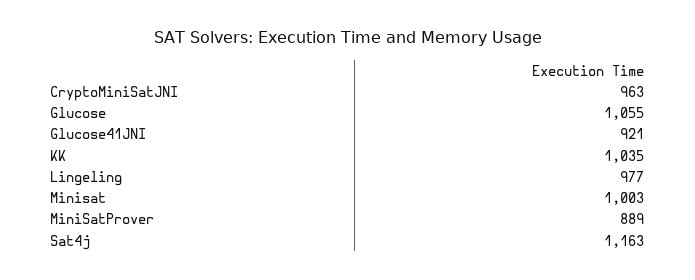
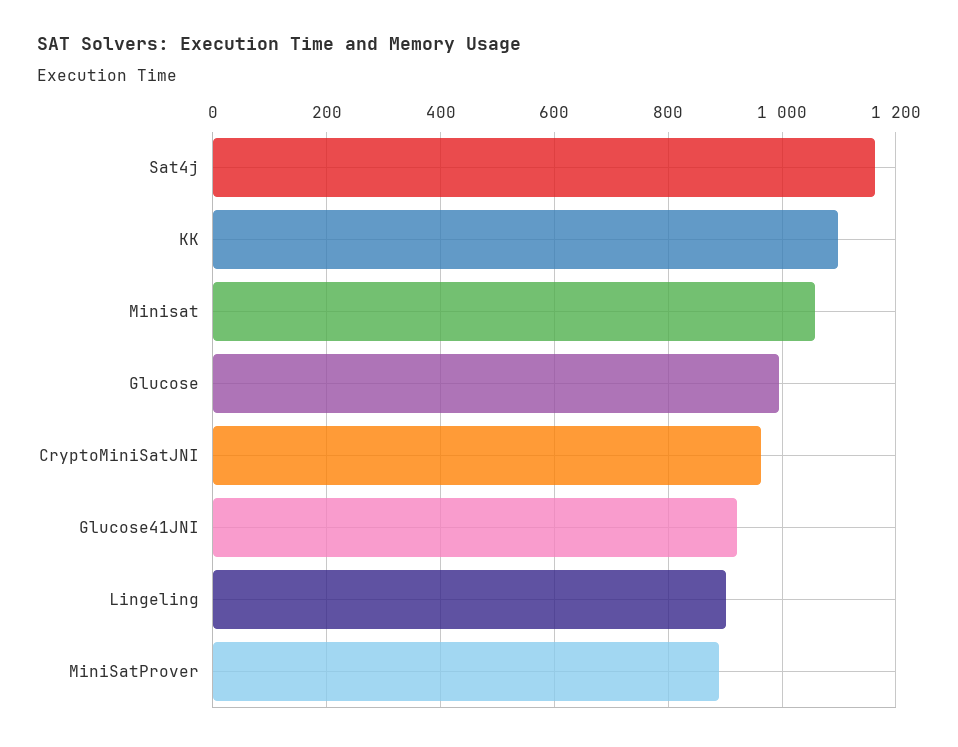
  {
    "CryptoMiniSatJNI": 963,
-   "Glucose": 1055,
+   "Glucose": 1000,
    "Glucose41JNI": 921,
-   "KK": 1035,
+   "KK": 1100,
-   "Lingeling": 977,
+   "Lingeling": 900,
-   "Minisat": 1003,
+   "Minisat": 1060,
    "MiniSatProver": 889,
    "Sat4j": 1163
  }

